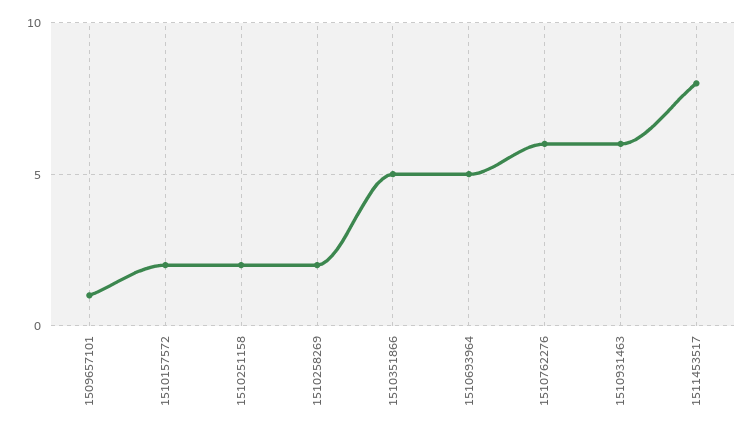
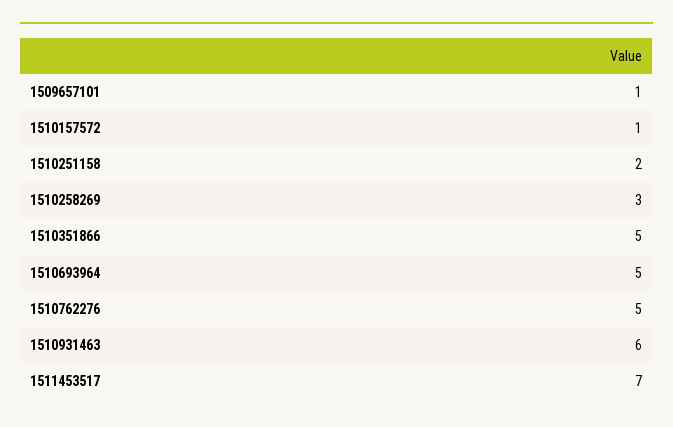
  {
    "1509657101": 1,
-   "1510157572": 2,
+   "1510157572": 1,
    "1510251158": 2,
-   "1510258269": 2,
+   "1510258269": 3,
    "1510351866": 5,
    "1510693964": 5,
-   "1510762276": 6,
+   "1510762276": 5,
    "1510931463": 6,
-   "1511453517": 8
+   "1511453517": 7
  }

